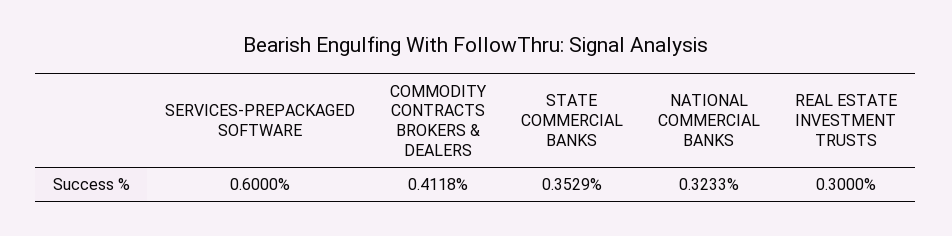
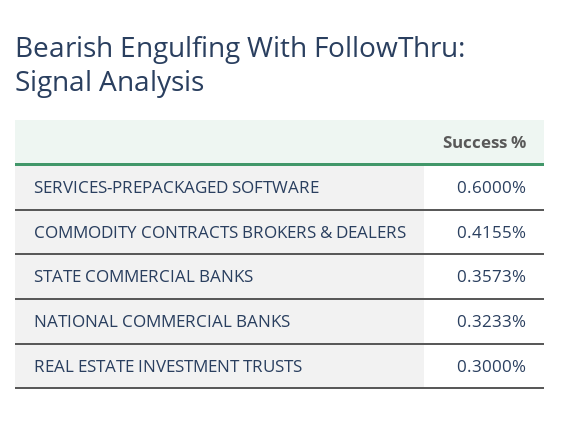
  {
    "SERVICES-PREPACKAGED SOFTWARE": 0.6,
-   "COMMODITY CONTRACTS BROKERS & DEALERS": 0.4118,
+   "COMMODITY CONTRACTS BROKERS & DEALERS": 0.4155,
-   "STATE COMMERCIAL BANKS": 0.3529,
+   "STATE COMMERCIAL BANKS": 0.3573,
    "NATIONAL COMMERCIAL BANKS": 0.3233,
    "REAL ESTATE INVESTMENT TRUSTS": 0.3
  }

